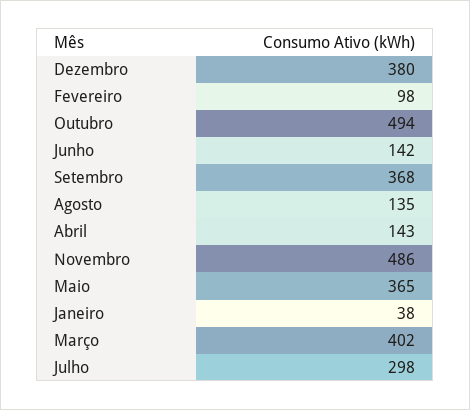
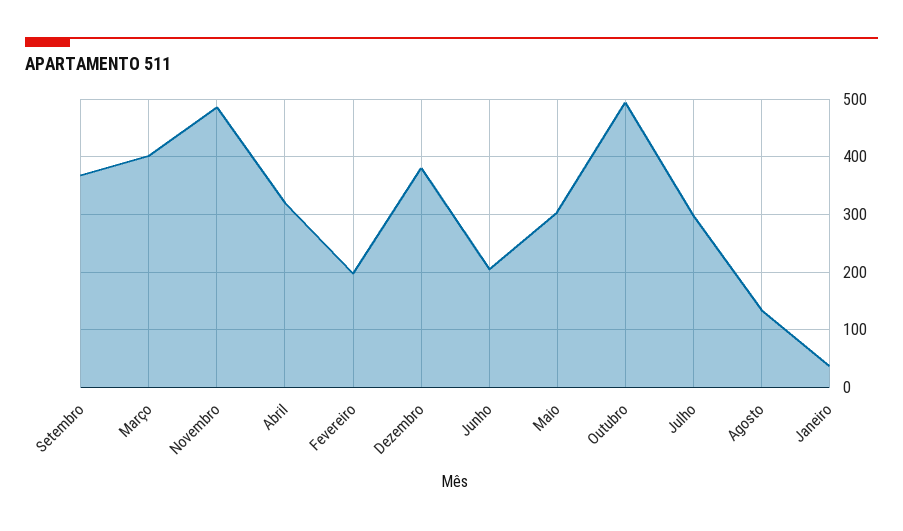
  {
    "Dezembro": 380,
-   "Fevereiro": 98,
+   "Fevereiro": 200,
    "Outubro": 494,
-   "Junho": 142,
+   "Junho": 200,
    "Setembro": 368,
    "Agosto": 135,
-   "Abril": 143,
+   "Abril": 320,
    "Novembro": 486,
-   "Maio": 365,
+   "Maio": 300,
    "Janeiro": 38,
    "Março": 402,
    "Julho": 298
  }

